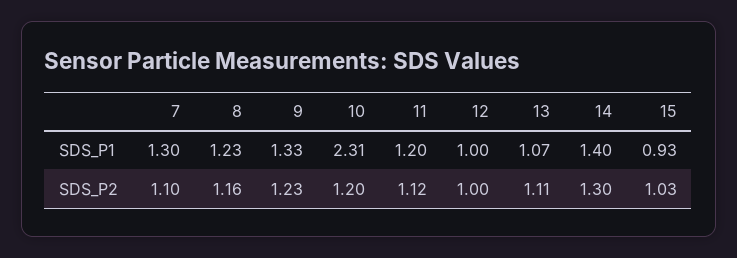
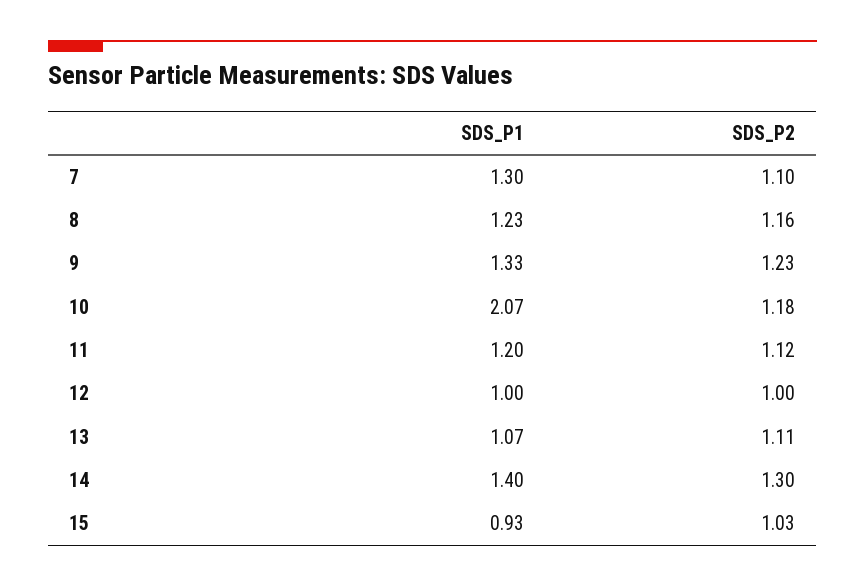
  {
    "7": {
      "SDS_P1": 1.3,
      "SDS_P2": 1.1
    },
    "8": {
      "SDS_P1": 1.23,
      "SDS_P2": 1.16
    },
    "9": {
      "SDS_P1": 1.33,
      "SDS_P2": 1.23
    },
    "10": {
-     "SDS_P1": 2.31,
+     "SDS_P1": 2.07,
-     "SDS_P2": 1.2
+     "SDS_P2": 1.18
    },
    "11": {
      "SDS_P1": 1.2,
      "SDS_P2": 1.12
    },
    "12": {
      "SDS_P1": 1,
      "SDS_P2": 1
    },
    "13": {
      "SDS_P1": 1.07,
      "SDS_P2": 1.11
    },
    "14": {
      "SDS_P1": 1.4,
      "SDS_P2": 1.3
    },
    "15": {
      "SDS_P1": 0.93,
      "SDS_P2": 1.03
    }
  }

